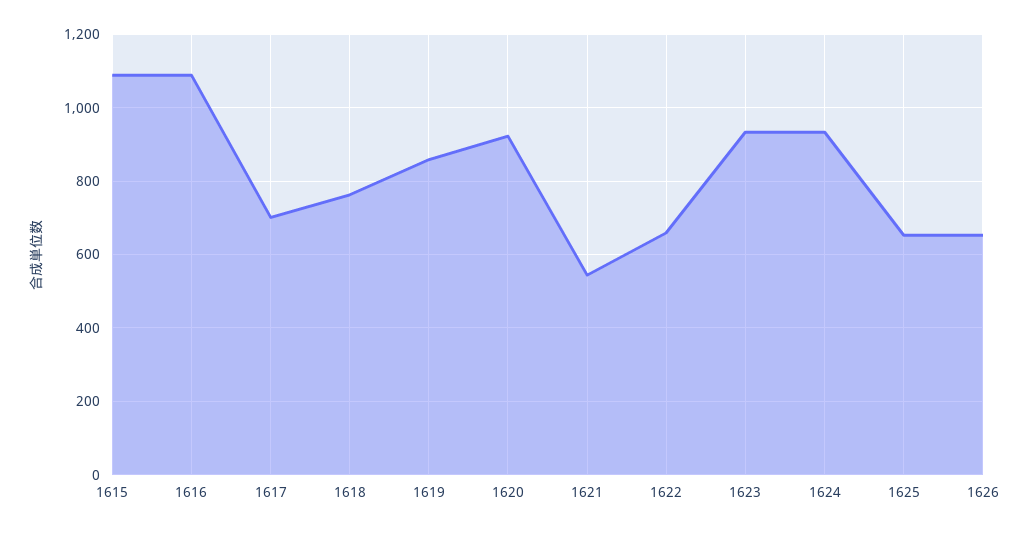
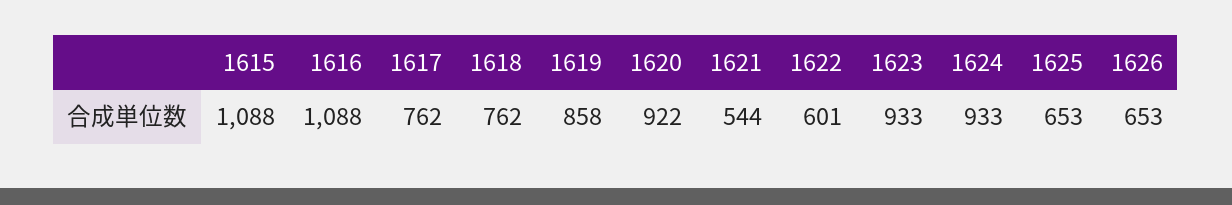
  {
    "1615": 1088,
    "1616": 1088,
-   "1617": 700,
+   "1617": 762,
    "1618": 762,
    "1619": 858,
    "1620": 922,
    "1621": 544,
-   "1622": 660,
+   "1622": 601,
    "1623": 933,
    "1624": 933,
    "1625": 653,
    "1626": 653
  }

